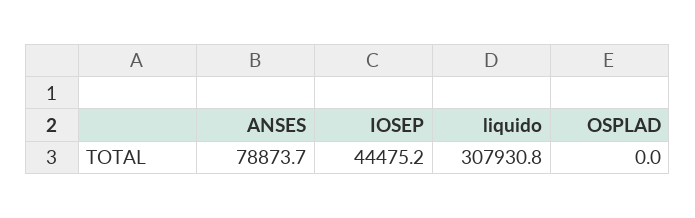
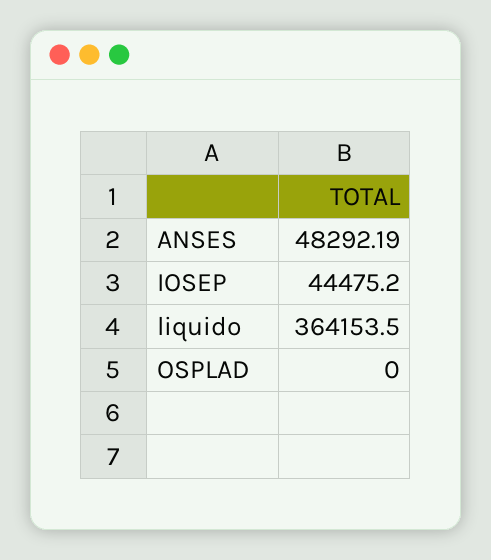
  {
-   "ANSES": 78873.7,
+   "ANSES": 48292.19,
    "IOSEP": 44475.2,
-   "liquido": 307930.8,
+   "liquido": 364153.5,
    "OSPLAD": 0
  }

